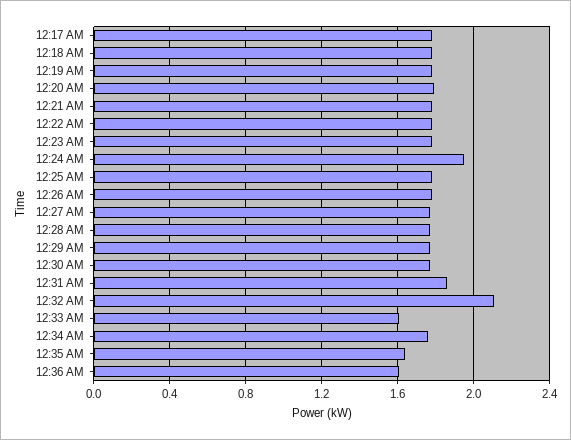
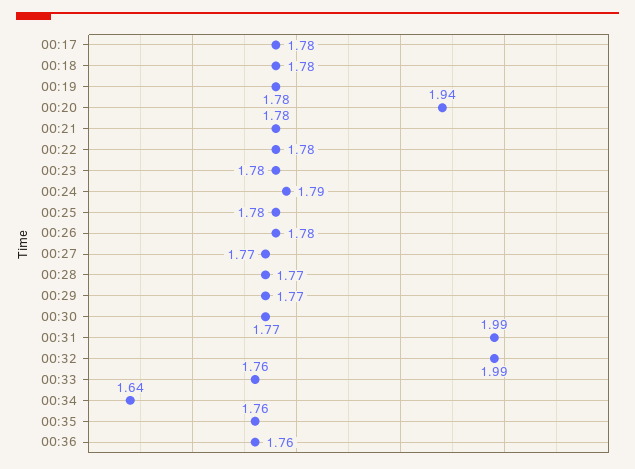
  {
    "12:17 AM": 1.78,
    "12:18 AM": 1.78,
    "12:19 AM": 1.78,
-   "12:20 AM": 1.8,
+   "12:20 AM": 1.94,
    "12:21 AM": 1.78,
    "12:22 AM": 1.78,
    "12:23 AM": 1.78,
-   "12:24 AM": 1.95,
+   "12:24 AM": 1.79,
    "12:25 AM": 1.78,
    "12:26 AM": 1.78,
    "12:27 AM": 1.77,
    "12:28 AM": 1.77,
    "12:29 AM": 1.77,
    "12:30 AM": 1.77,
-   "12:31 AM": 1.85,
+   "12:31 AM": 1.99,
-   "12:32 AM": 2.1,
+   "12:32 AM": 1.99,
-   "12:33 AM": 1.6,
+   "12:33 AM": 1.76,
-   "12:34 AM": 1.75,
+   "12:34 AM": 1.64,
-   "12:35 AM": 1.65,
+   "12:35 AM": 1.76,
-   "12:36 AM": 1.6
+   "12:36 AM": 1.76
  }

